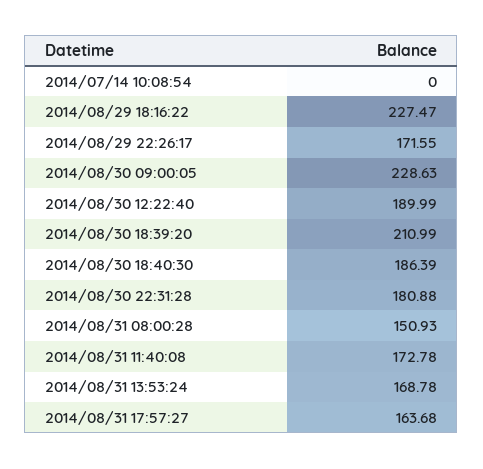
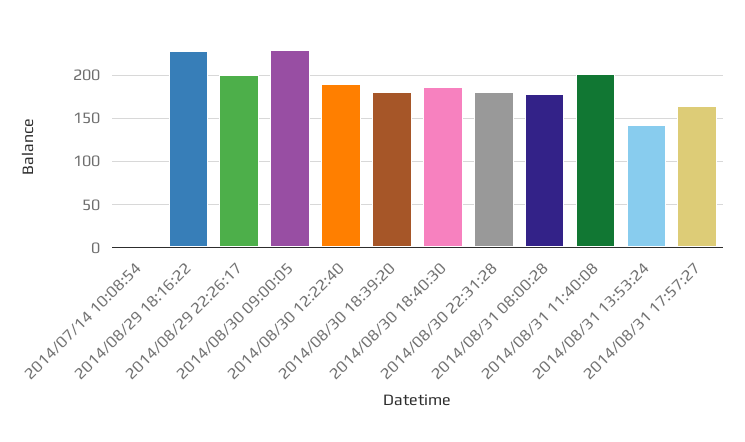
  {
    "2014/07/14 10:08:54": 0,
    "2014/08/29 18:16:22": 227.47,
-   "2014/08/29 22:26:17": 171.55,
+   "2014/08/29 22:26:17": 200,
    "2014/08/30 09:00:05": 228.63,
    "2014/08/30 12:22:40": 189.99,
-   "2014/08/30 18:39:20": 210.99,
+   "2014/08/30 18:39:20": 180,
    "2014/08/30 18:40:30": 186.39,
    "2014/08/30 22:31:28": 180.88,
-   "2014/08/31 08:00:28": 150.93,
+   "2014/08/31 08:00:28": 180,
-   "2014/08/31 11:40:08": 172.78,
+   "2014/08/31 11:40:08": 200,
-   "2014/08/31 13:53:24": 168.78,
+   "2014/08/31 13:53:24": 140,
    "2014/08/31 17:57:27": 163.68
  }

